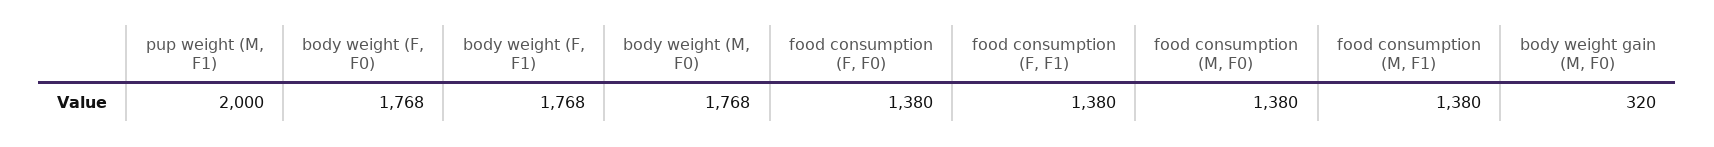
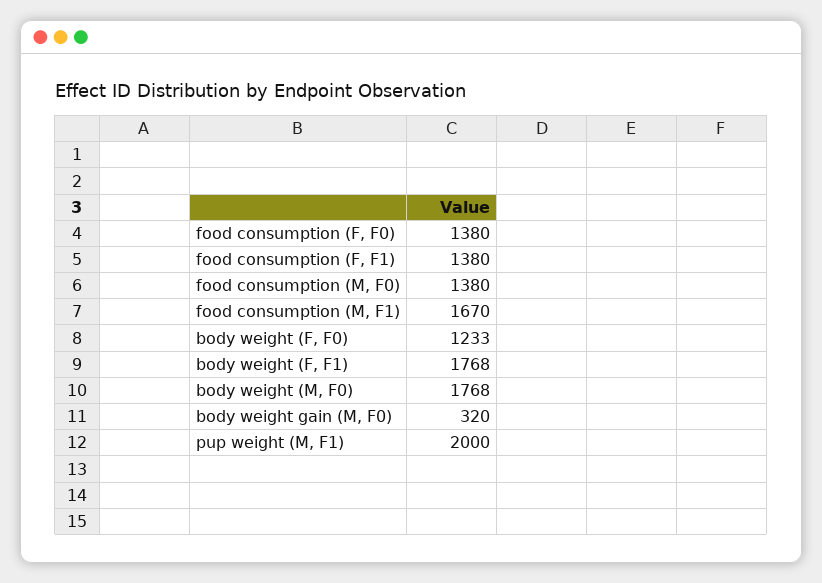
  {
    "pup weight (M, F1)": 2000,
-   "body weight (F, F0)": 1768,
+   "body weight (F, F0)": 1233,
    "body weight (F, F1)": 1768,
    "body weight (M, F0)": 1768,
    "food consumption (F, F0)": 1380,
    "food consumption (F, F1)": 1380,
    "food consumption (M, F0)": 1380,
-   "food consumption (M, F1)": 1380,
+   "food consumption (M, F1)": 1670,
    "body weight gain (M, F0)": 320
  }

